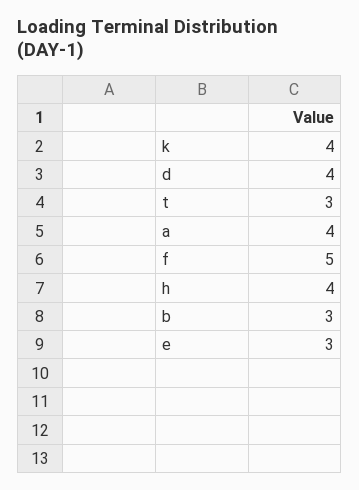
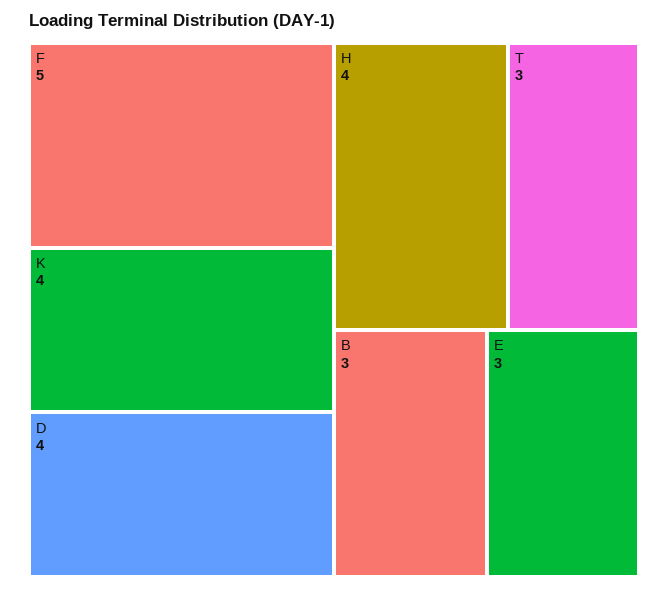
  {
    "k": 4,
    "d": 4,
    "t": 3,
-   "a": 4,
    "f": 5,
    "h": 4,
    "b": 3,
    "e": 3
  }

